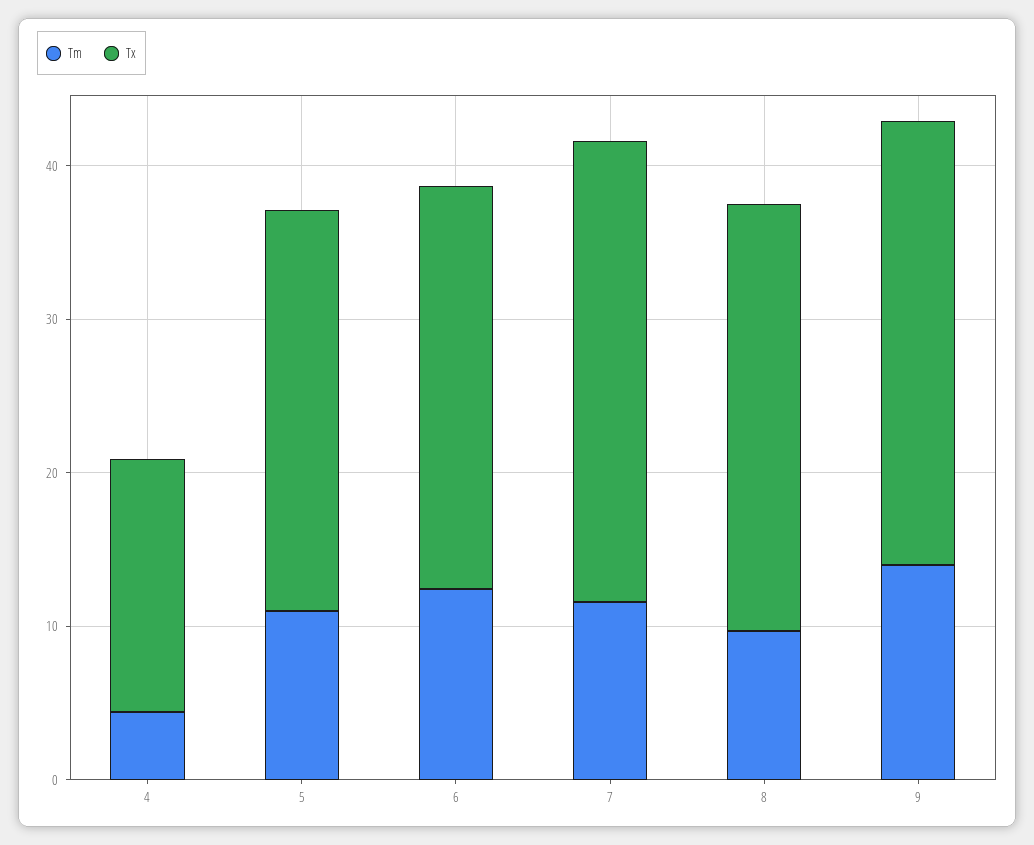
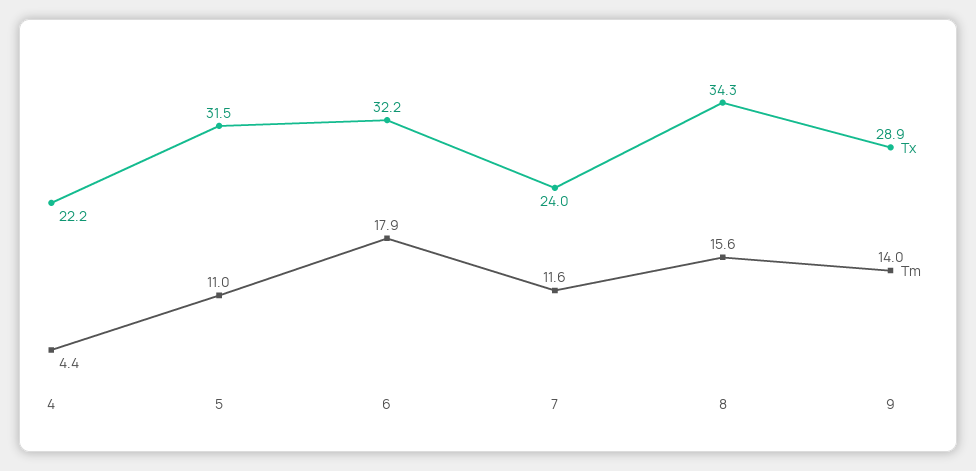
  {
    "Tm": {
      "4": 4.4,
      "5": 11,
-     "6": 12,
+     "6": 17.9,
      "7": 11.6,
-     "8": 10,
+     "8": 15.6,
      "9": 14
    },
    "Tx": {
-     "4": 16,
+     "4": 22.2,
-     "5": 26,
+     "5": 31.5,
-     "6": 26,
+     "6": 32.2,
-     "7": 30,
+     "7": 24,
-     "8": 28,
+     "8": 34.3,
      "9": 28.9
    }
  }

